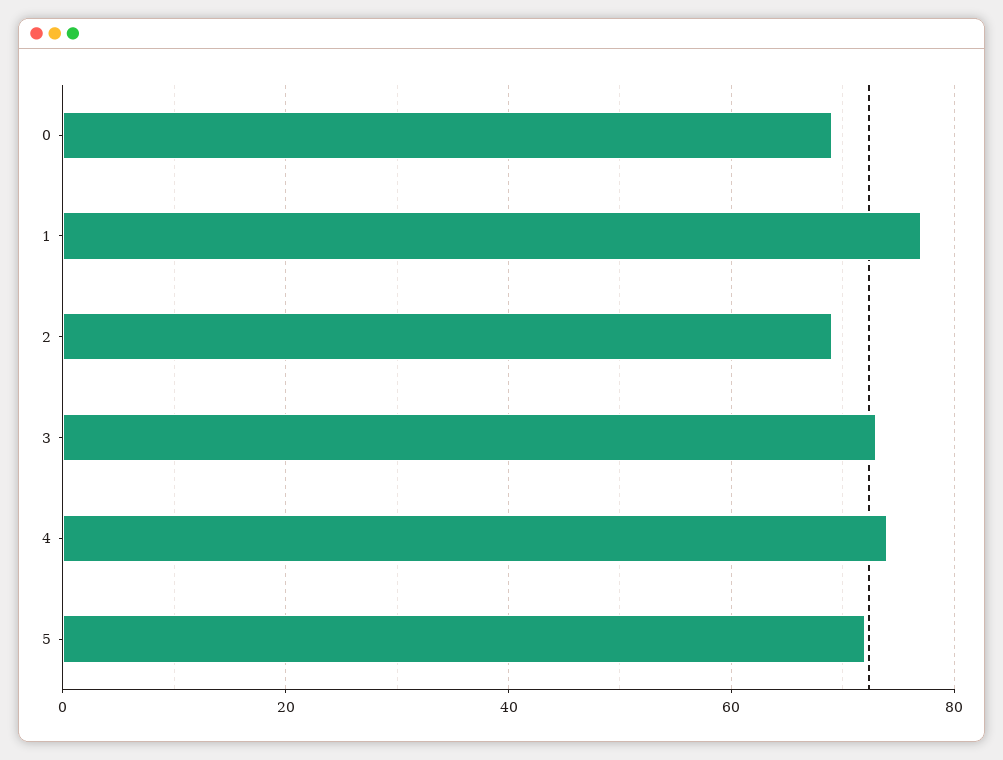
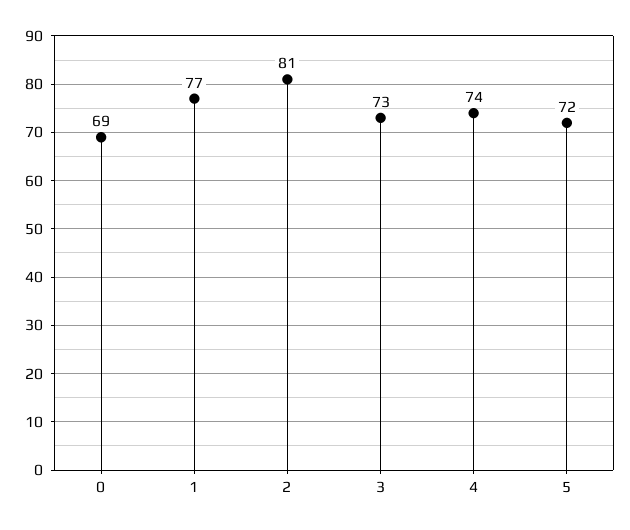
  {
    "0": 69,
    "1": 77,
-   "2": 70,
+   "2": 81,
    "3": 73,
    "4": 74,
    "5": 72
  }

